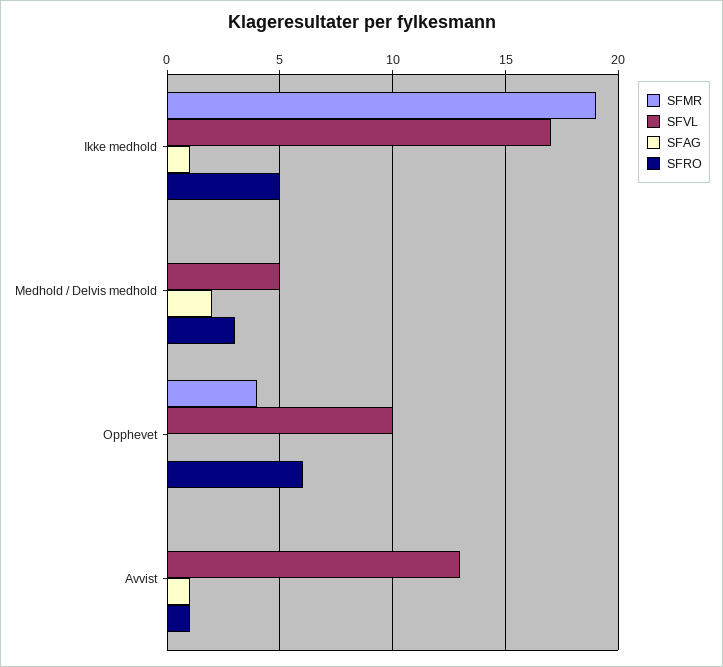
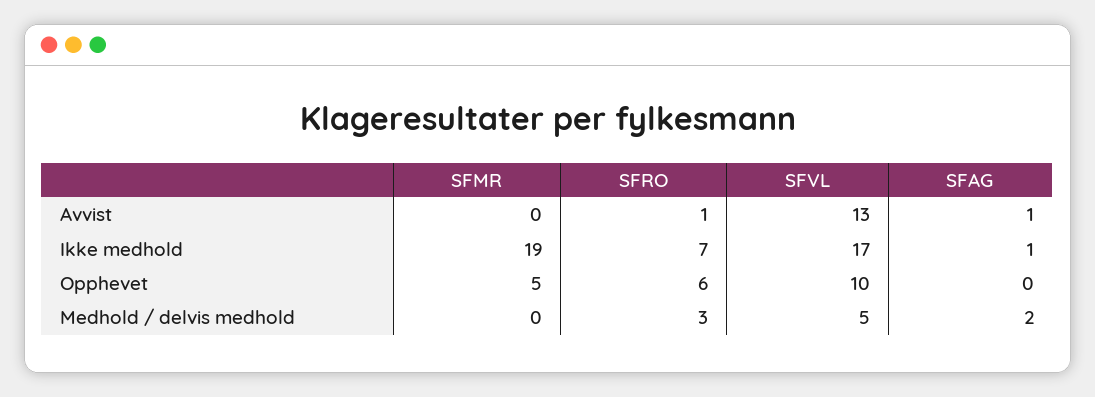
  {
    "SFMR": {
      "Ikke medhold": 19,
      "Medhold / Delvis medhold": 0,
-     "Opphevet": 4,
+     "Opphevet": 5,
      "Avvist": 0
    },
    "SFVL": {
      "Ikke medhold": 17,
      "Medhold / Delvis medhold": 5,
      "Opphevet": 10,
      "Avvist": 13
    },
    "SFAG": {
      "Ikke medhold": 1,
      "Medhold / Delvis medhold": 2,
      "Opphevet": 0,
      "Avvist": 1
    },
    "SFRO": {
-     "Ikke medhold": 5,
+     "Ikke medhold": 7,
      "Medhold / Delvis medhold": 3,
      "Opphevet": 6,
      "Avvist": 1
    }
  }

